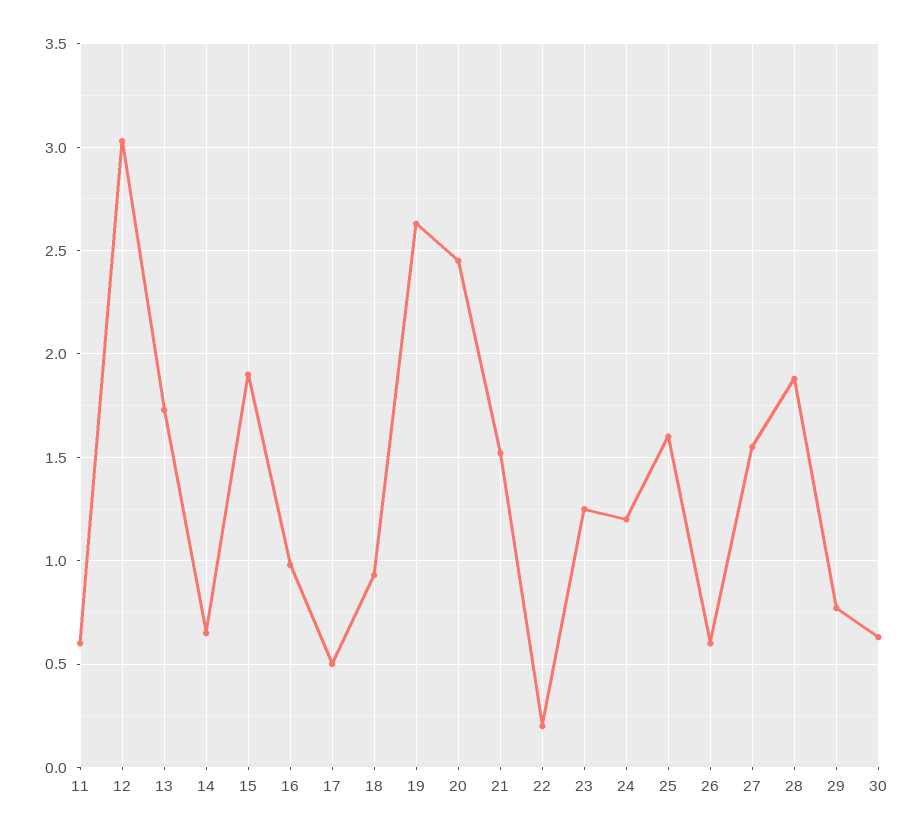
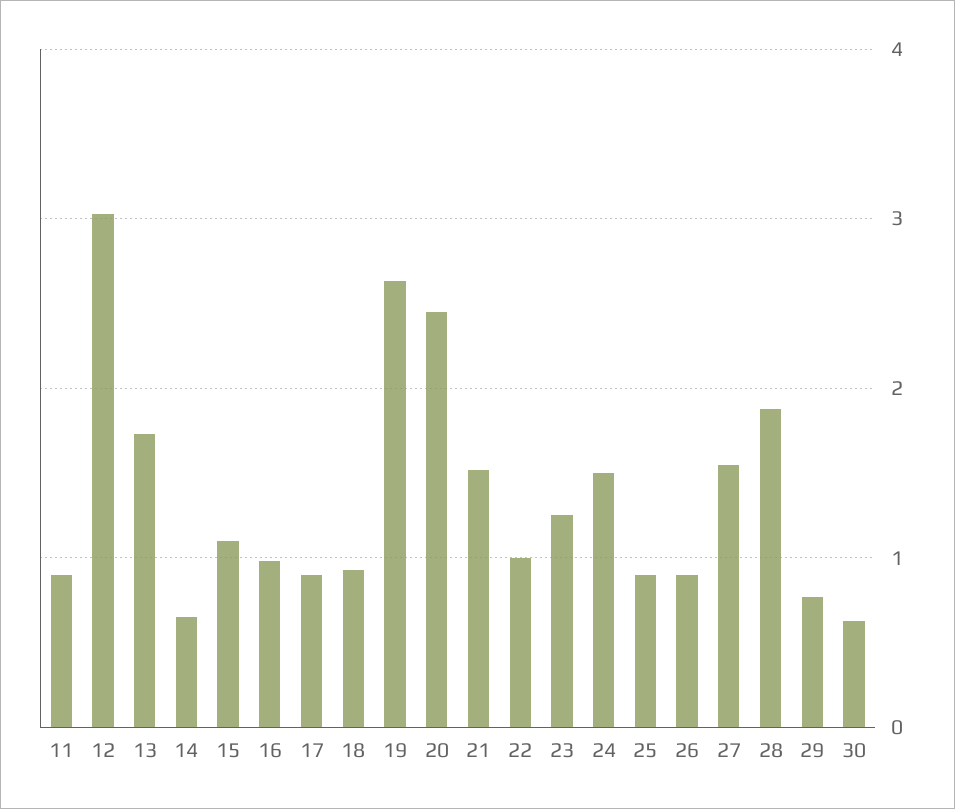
  {
-   "11": 0.6,
+   "11": 0.9,
    "12": 3.05,
    "13": 1.75,
    "14": 0.65,
-   "15": 1.9,
+   "15": 1.1,
    "16": 1,
-   "17": 0.5,
+   "17": 0.9,
    "18": 0.95,
    "19": 2.65,
    "20": 2.45,
    "21": 1.5,
-   "22": 0.2,
+   "22": 1,
    "23": 1.25,
-   "24": 1.2,
+   "24": 1.5,
-   "25": 1.6,
+   "25": 0.9,
-   "26": 0.6,
+   "26": 0.9,
    "27": 1.55,
    "28": 1.9,
    "29": 0.75,
    "30": 0.65
  }

